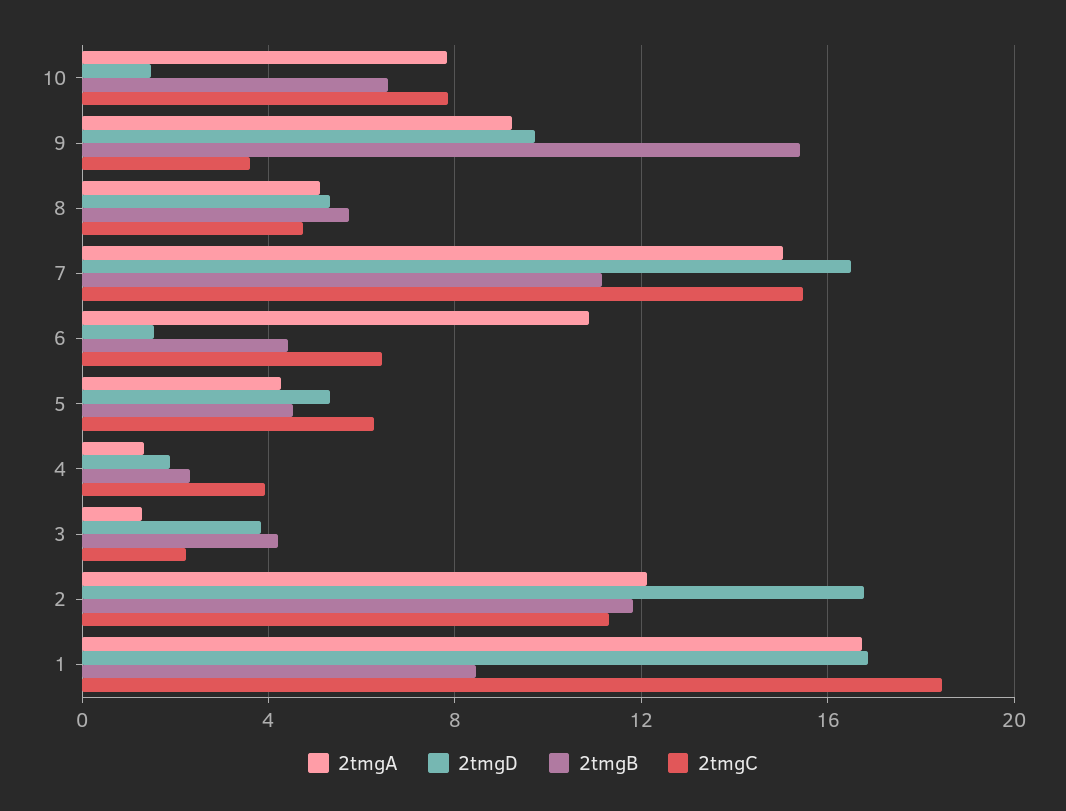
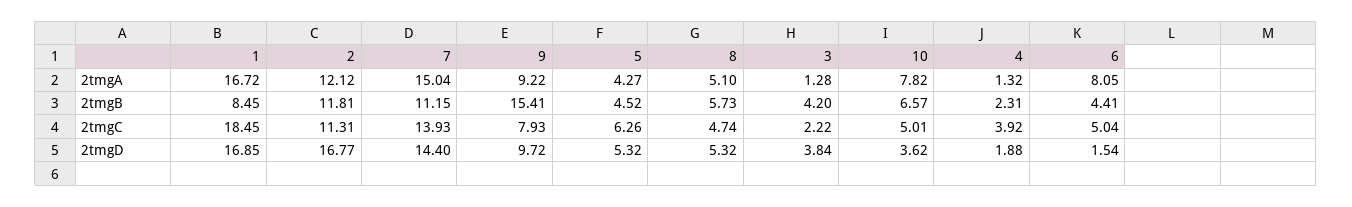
  {
    "2tmgA": {
      "10": 7.82,
      "9": 9.22,
      "8": 5.1,
      "7": 15.04,
-     "6": 11,
+     "6": 8.05,
      "5": 4.27,
      "4": 1.32,
      "3": 1.28,
      "2": 12.12,
      "1": 16.72
    },
    "2tmgD": {
-     "10": 1.5,
+     "10": 3.62,
      "9": 9.72,
      "8": 5.32,
-     "7": 16.5,
+     "7": 14.4,
      "6": 1.54,
      "5": 5.32,
      "4": 1.88,
      "3": 3.84,
      "2": 16.77,
      "1": 16.85
    },
    "2tmgB": {
      "10": 6.57,
      "9": 15.41,
      "8": 5.73,
      "7": 11.15,
      "6": 4.41,
      "5": 4.52,
      "4": 2.31,
      "3": 4.2,
      "2": 11.81,
      "1": 8.45
    },
    "2tmgC": {
-     "10": 8,
+     "10": 5.01,
-     "9": 3.5,
+     "9": 7.93,
      "8": 4.74,
-     "7": 15.5,
+     "7": 13.93,
-     "6": 6.5,
+     "6": 5.04,
      "5": 6.26,
      "4": 3.92,
      "3": 2.22,
      "2": 11.31,
      "1": 18.45
    }
  }

